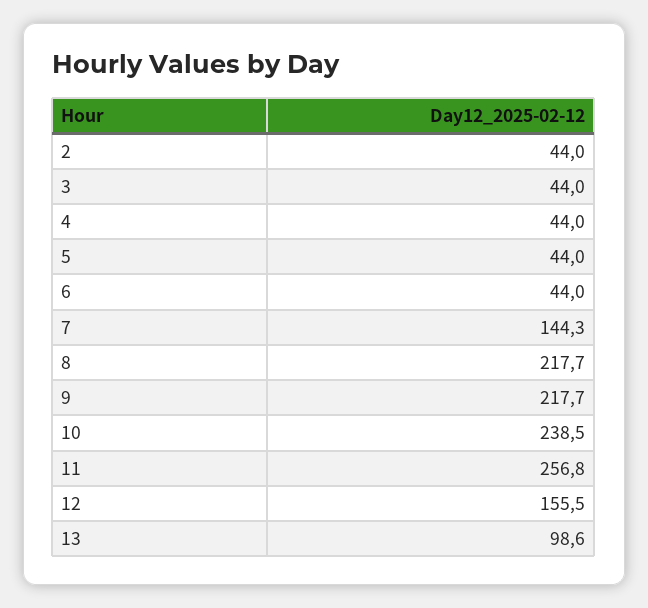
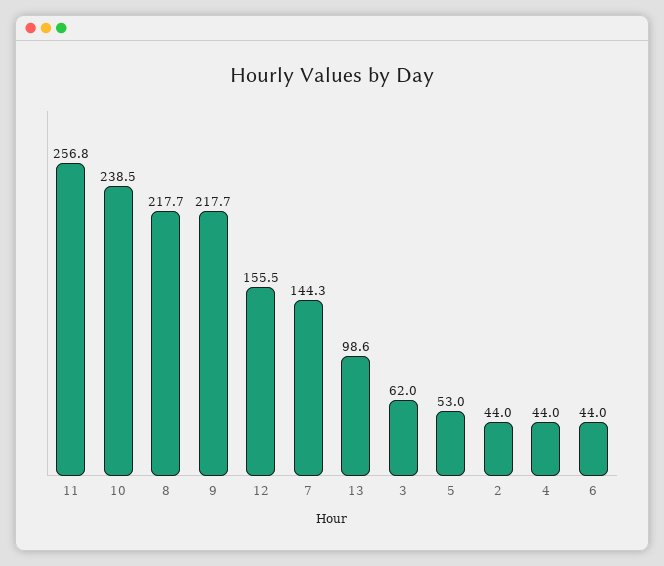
  {
    "2": 44,
-   "3": 44,
+   "3": 62,
    "4": 44,
-   "5": 44,
+   "5": 53,
    "6": 44,
    "7": 144.3,
    "8": 217.7,
    "9": 217.7,
    "10": 238.5,
    "11": 256.8,
    "12": 155.5,
    "13": 98.6
  }

